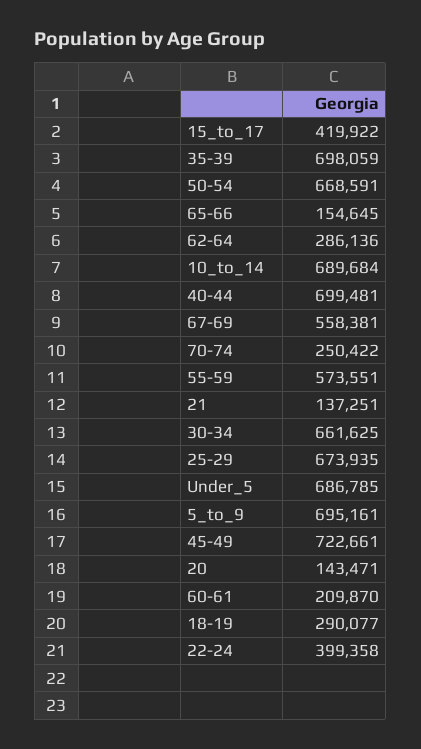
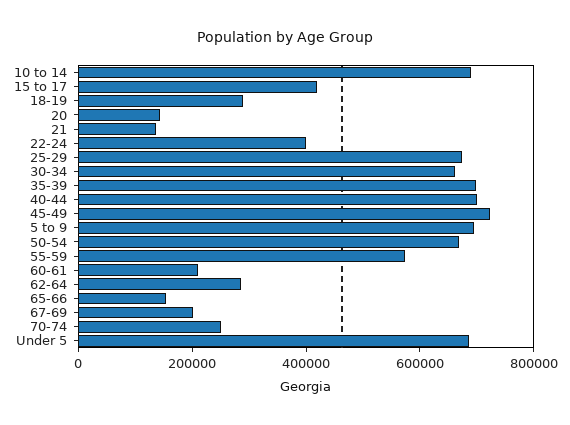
  {
    "15_to_17": 419922,
    "35-39": 698059,
    "50-54": 668591,
    "65-66": 154645,
    "62-64": 286136,
    "10_to_14": 689684,
    "40-44": 699481,
-   "67-69": 558381,
+   "67-69": 200000,
    "70-74": 250422,
    "55-59": 573551,
    "21": 137251,
    "30-34": 661625,
    "25-29": 673935,
    "Under_5": 686785,
    "5_to_9": 695161,
    "45-49": 722661,
    "20": 143471,
    "60-61": 209870,
    "18-19": 290077,
    "22-24": 399358
  }

